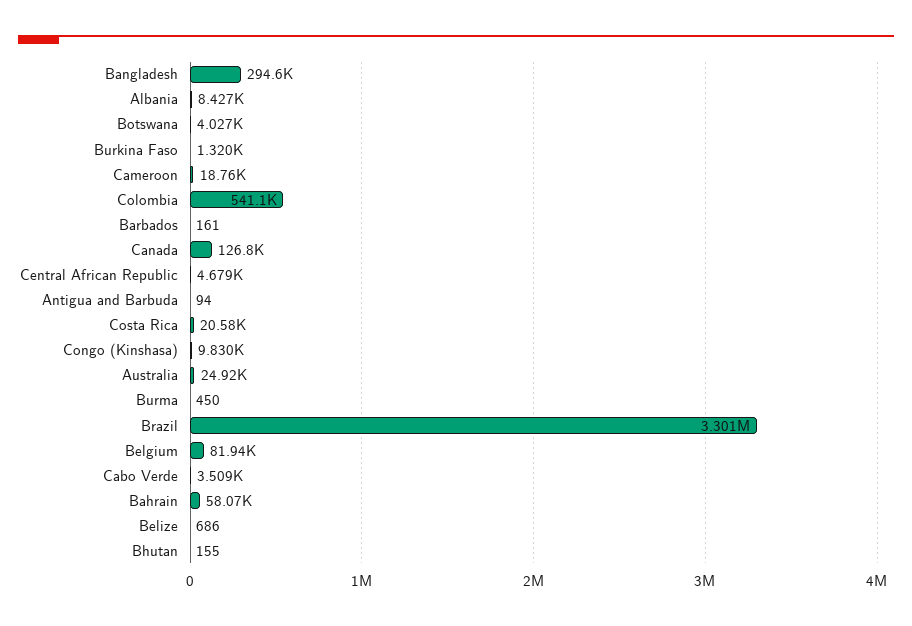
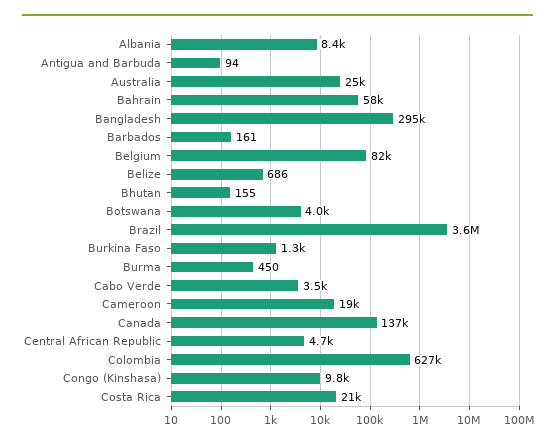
  {
    "Bangladesh": 294600,
    "Albania": 8427,
    "Botswana": 4027,
    "Burkina Faso": 1320,
    "Cameroon": 18760,
-   "Colombia": 541100,
+   "Colombia": 627000,
    "Barbados": 161,
-   "Canada": 126800,
+   "Canada": 137000,
    "Central African Republic": 4679,
    "Antigua and Barbuda": 94,
    "Costa Rica": 20580,
    "Congo (Kinshasa)": 9830,
    "Australia": 24920,
    "Burma": 450,
-   "Brazil": 3301000,
+   "Brazil": 3600000,
    "Belgium": 81940,
    "Cabo Verde": 3509,
    "Bahrain": 58070,
    "Belize": 686,
    "Bhutan": 155
  }

